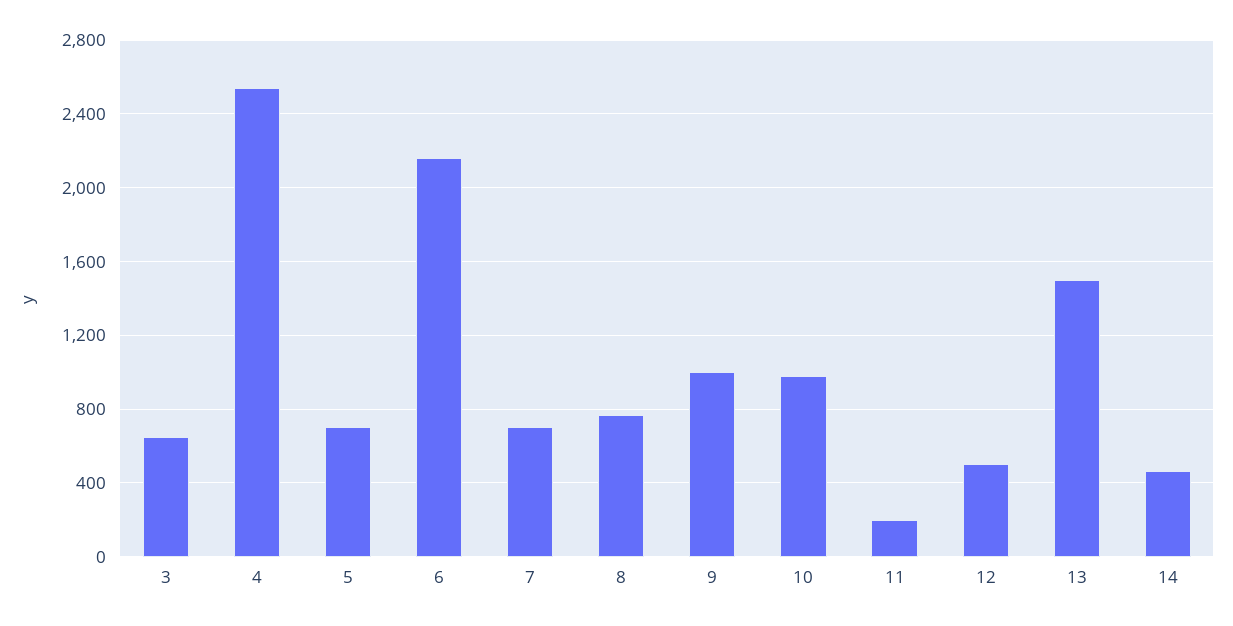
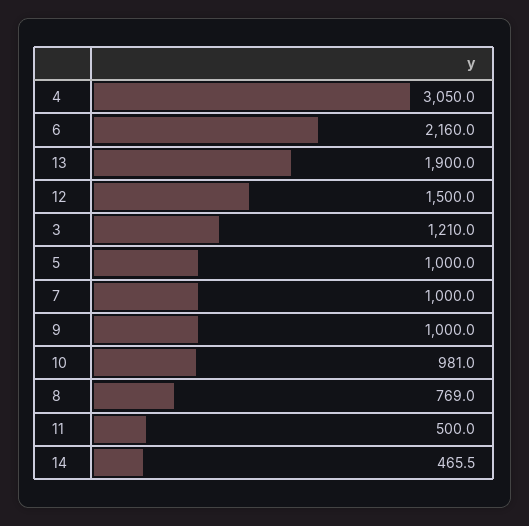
  {
-   "3": 650,
+   "3": 1210,
-   "4": 2550,
+   "4": 3050,
-   "5": 700,
+   "5": 1000,
    "6": 2160,
-   "7": 700,
+   "7": 1000,
    "8": 769,
    "9": 1000,
    "10": 981,
-   "11": 200,
+   "11": 500,
-   "12": 500,
+   "12": 1500,
-   "13": 1500,
+   "13": 1900,
    "14": 465.5
  }

